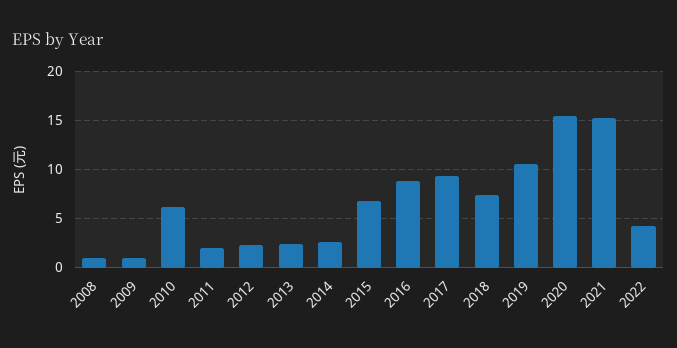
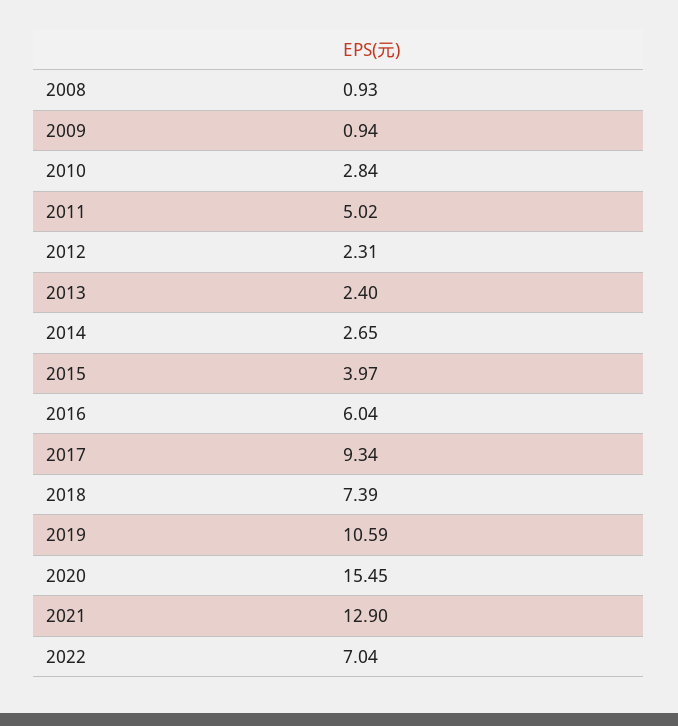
  {
    "2008": 0.93,
    "2009": 0.94,
-   "2010": 6,
+   "2010": 2.84,
-   "2011": 2,
+   "2011": 5.02,
    "2012": 2.31,
    "2013": 2.4,
    "2014": 2.65,
-   "2015": 7,
+   "2015": 3.97,
-   "2016": 9,
+   "2016": 6.04,
    "2017": 9.34,
    "2018": 7.39,
    "2019": 10.59,
    "2020": 15.45,
-   "2021": 15,
+   "2021": 12.9,
-   "2022": 4
+   "2022": 7.04
  }

